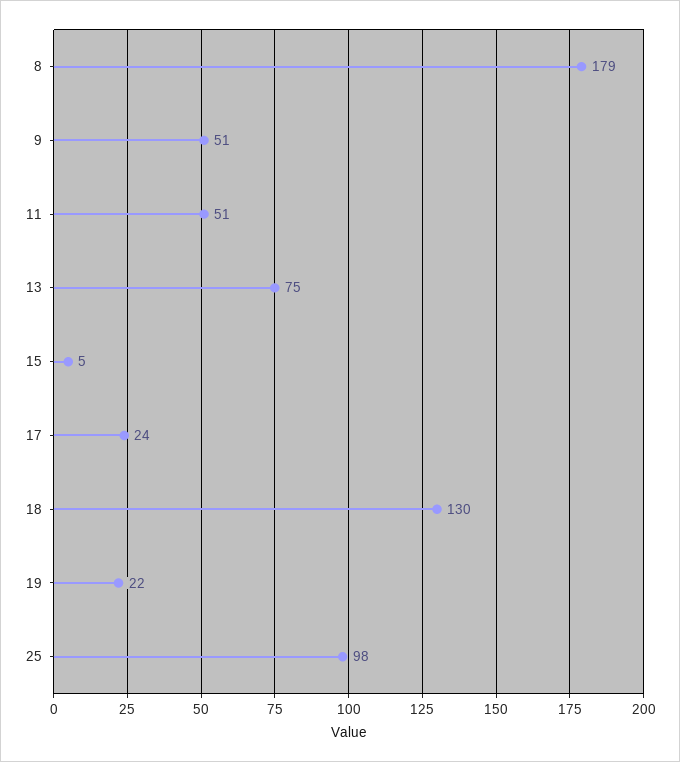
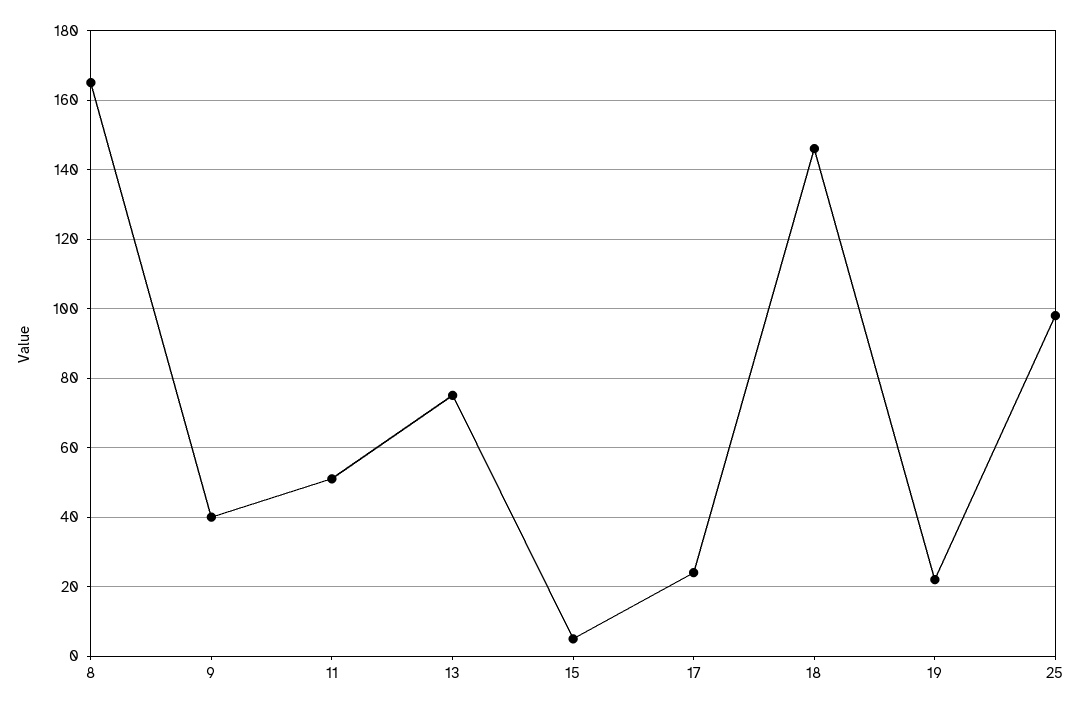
  {
-   "8": 179,
+   "8": 165,
-   "9": 51,
+   "9": 40,
    "11": 51,
    "13": 75,
    "15": 5,
    "17": 24,
-   "18": 130,
+   "18": 145,
    "19": 22,
    "25": 98
  }

